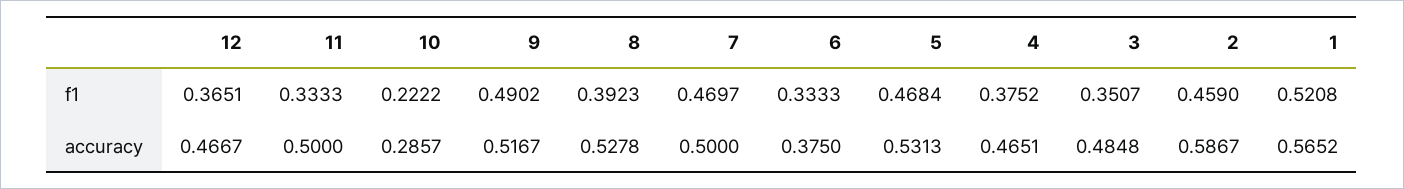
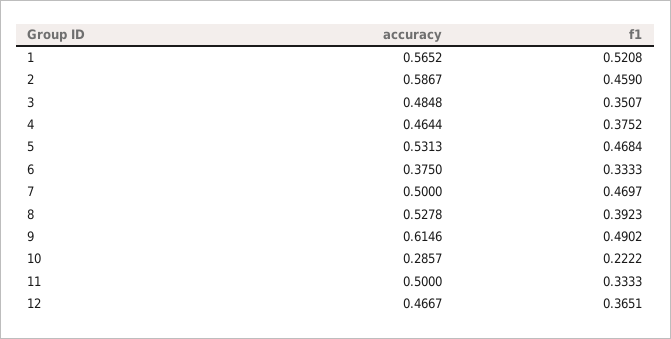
  {
    "12": {
      "f1": 0.3651,
      "accuracy": 0.4667
    },
    "11": {
      "f1": 0.3333,
      "accuracy": 0.5
    },
    "10": {
      "f1": 0.2222,
      "accuracy": 0.2857
    },
    "9": {
      "f1": 0.4902,
-     "accuracy": 0.5167
+     "accuracy": 0.6146
    },
    "8": {
      "f1": 0.3923,
      "accuracy": 0.5278
    },
    "7": {
      "f1": 0.4697,
      "accuracy": 0.5
    },
    "6": {
      "f1": 0.3333,
      "accuracy": 0.375
    },
    "5": {
      "f1": 0.4684,
      "accuracy": 0.5313
    },
    "4": {
      "f1": 0.3752,
-     "accuracy": 0.4651
+     "accuracy": 0.4644
    },
    "3": {
      "f1": 0.3507,
      "accuracy": 0.4848
    },
    "2": {
      "f1": 0.459,
      "accuracy": 0.5867
    },
    "1": {
      "f1": 0.5208,
      "accuracy": 0.5652
    }
  }

